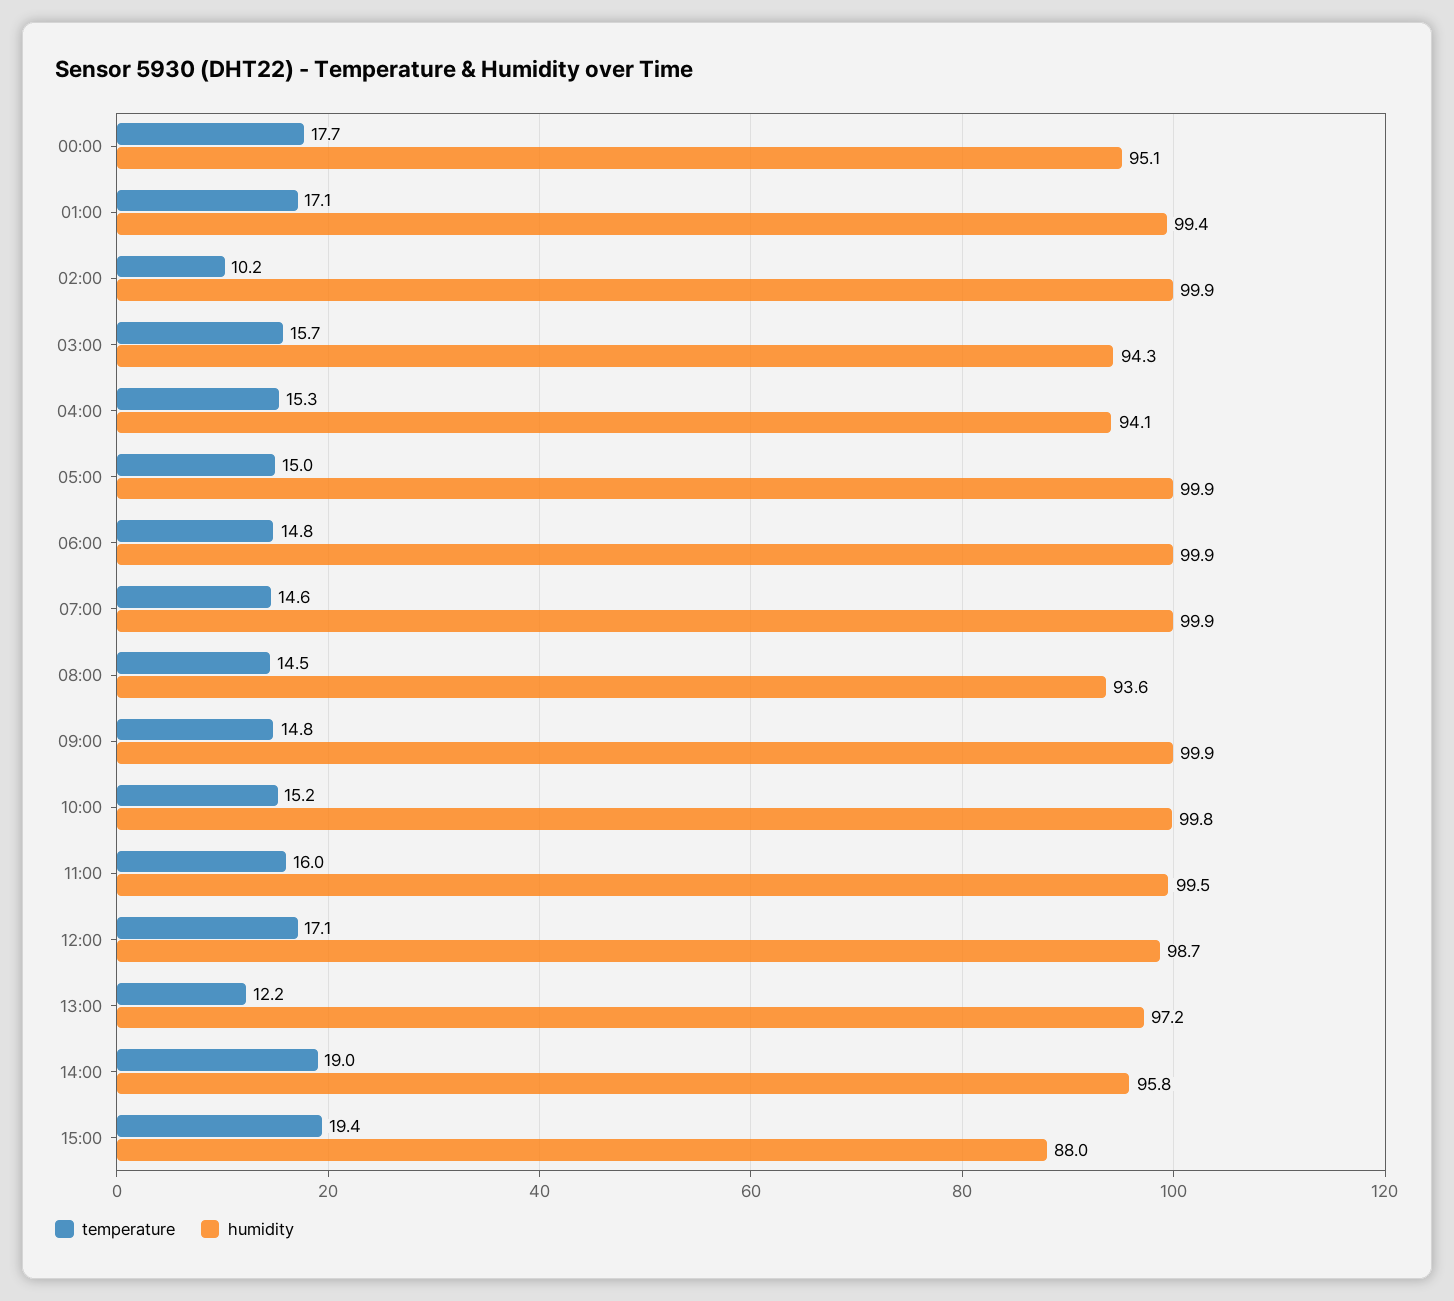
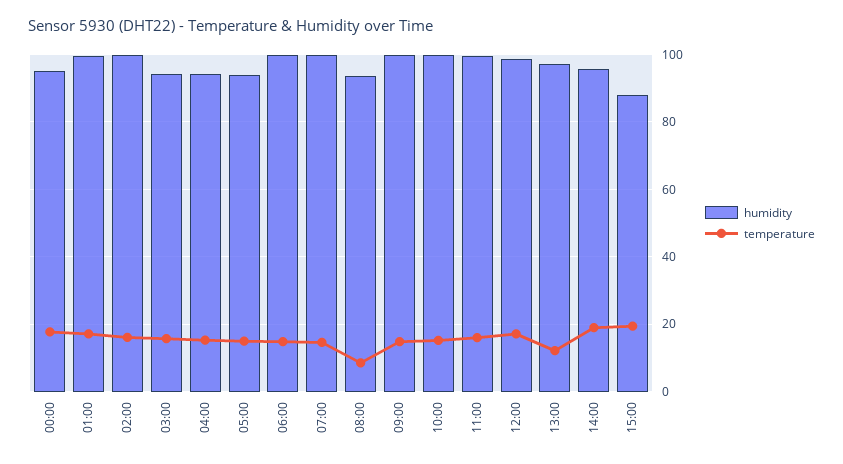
  {
    "temperature": {
      "00:00": 17.7,
      "01:00": 17.1,
-     "02:00": 10.2,
+     "02:00": 16,
      "03:00": 15.7,
      "04:00": 15.3,
      "05:00": 15,
      "06:00": 14.8,
      "07:00": 14.6,
-     "08:00": 14.5,
+     "08:00": 8,
      "09:00": 14.8,
      "10:00": 15.2,
      "11:00": 16,
      "12:00": 17.1,
      "13:00": 12.2,
      "14:00": 19,
      "15:00": 19.4
    },
    "humidity": {
      "00:00": 95.1,
      "01:00": 99.4,
      "02:00": 99.9,
      "03:00": 94.3,
      "04:00": 94.1,
-     "05:00": 99.9,
+     "05:00": 94,
      "06:00": 99.9,
      "07:00": 99.9,
      "08:00": 93.6,
      "09:00": 99.9,
      "10:00": 99.8,
      "11:00": 99.5,
      "12:00": 98.7,
      "13:00": 97.2,
      "14:00": 95.8,
      "15:00": 88
    }
  }

